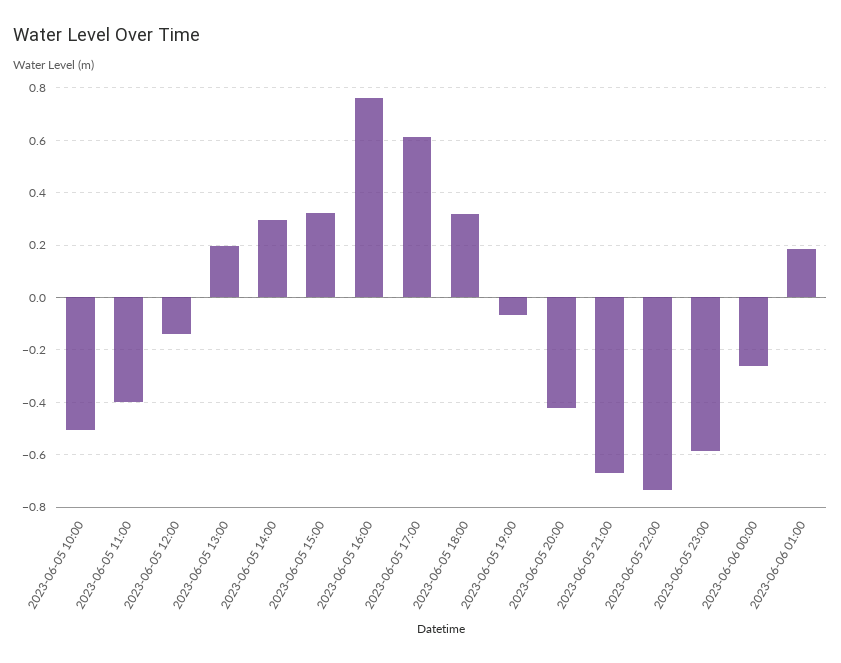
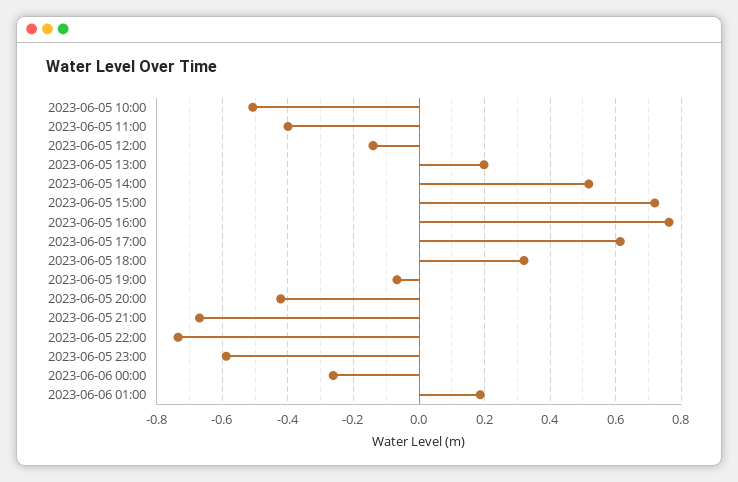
  {
    "2023-06-05 10:00": -0.5,
    "2023-06-05 11:00": -0.4,
    "2023-06-05 12:00": -0.14,
    "2023-06-05 13:00": 0.2,
-   "2023-06-05 14:00": 0.3,
+   "2023-06-05 14:00": 0.52,
-   "2023-06-05 15:00": 0.325,
+   "2023-06-05 15:00": 0.72,
    "2023-06-05 16:00": 0.76,
    "2023-06-05 17:00": 0.62,
    "2023-06-05 18:00": 0.32,
    "2023-06-05 19:00": -0.06,
    "2023-06-05 20:00": -0.42,
    "2023-06-05 21:00": -0.68,
    "2023-06-05 22:00": -0.74,
    "2023-06-05 23:00": -0.58,
    "2023-06-06 00:00": -0.26,
    "2023-06-06 01:00": 0.18
  }

